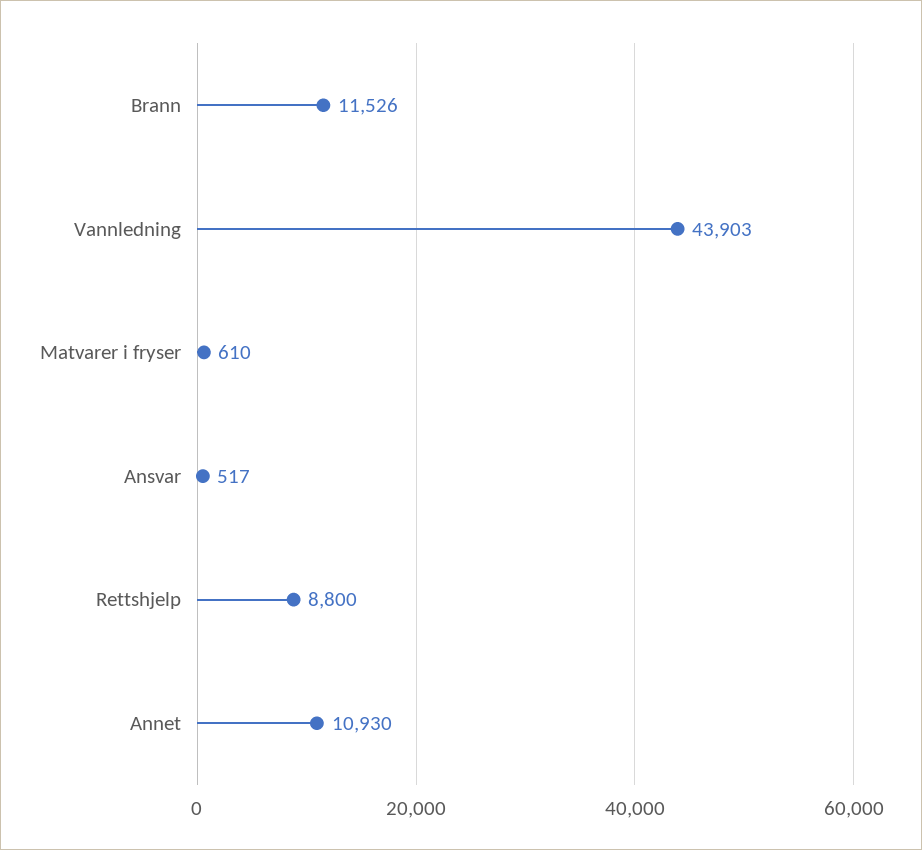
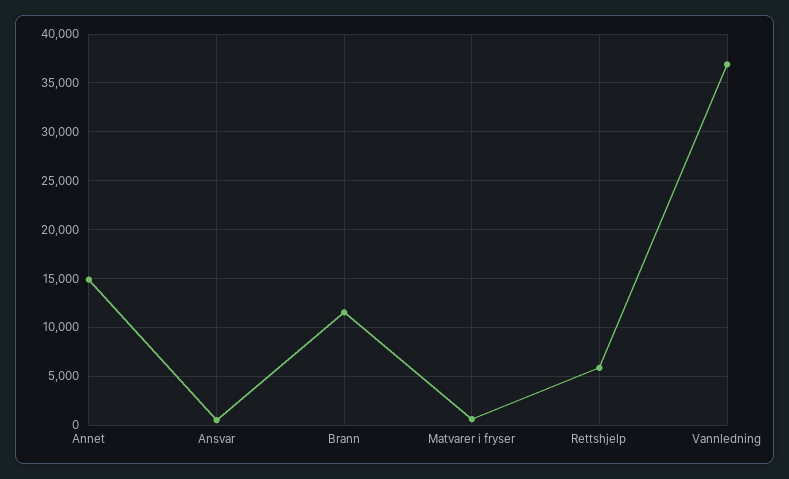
  {
    "Brann": 11526,
-   "Vannledning": 43903,
+   "Vannledning": 37000,
    "Matvarer i fryser": 610,
    "Ansvar": 517,
-   "Rettshjelp": 8800,
+   "Rettshjelp": 6000,
-   "Annet": 10930
+   "Annet": 15000
  }

